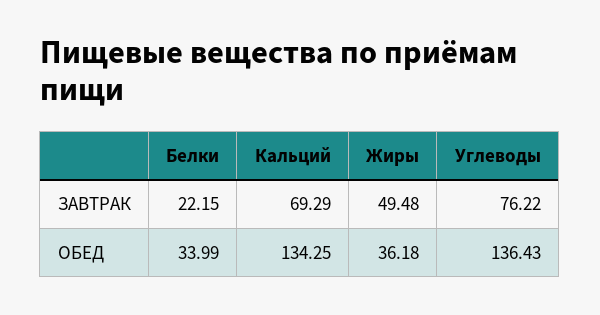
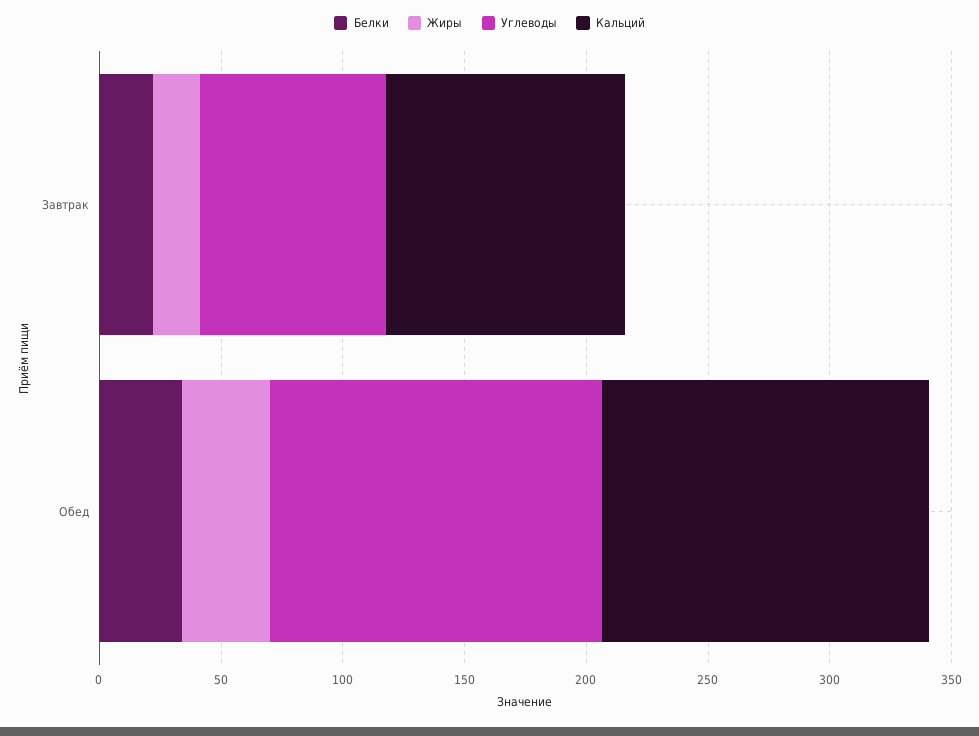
  {
    "Белки": {
      "ЗАВТРАК": 22.15,
      "ОБЕД": 33.99
    },
    "Кальций": {
-     "ЗАВТРАК": 69.29,
+     "ЗАВТРАК": 100,
      "ОБЕД": 134.25
    },
    "Жиры": {
-     "ЗАВТРАК": 49.48,
+     "ЗАВТРАК": 20,
      "ОБЕД": 36.18
    },
    "Углеводы": {
      "ЗАВТРАК": 76.22,
      "ОБЕД": 136.43
    }
  }

